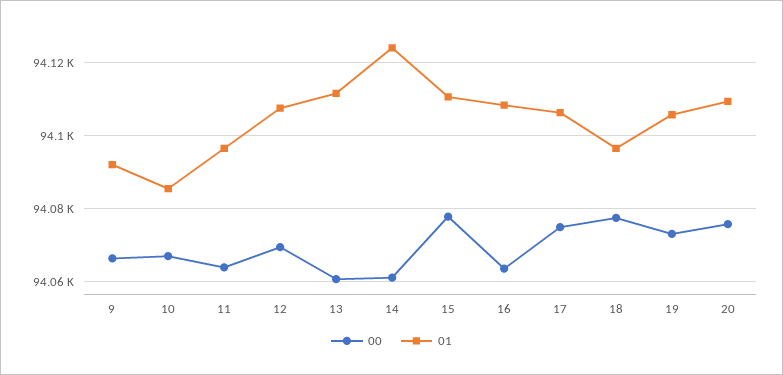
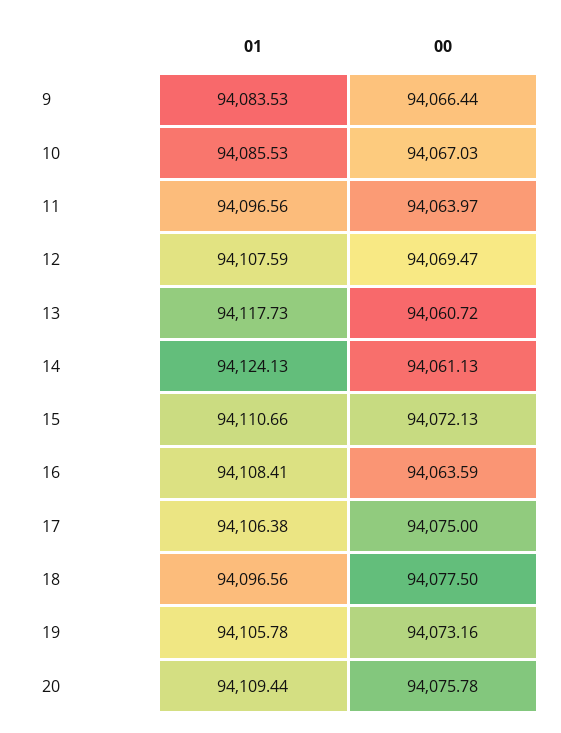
  {
    "00": {
      "9": 94066.44,
      "10": 94067.03,
      "11": 94063.97,
      "12": 94069.47,
      "13": 94060.72,
      "14": 94061.13,
-     "15": 94078,
+     "15": 94072.13,
      "16": 94063.59,
      "17": 94075,
      "18": 94077.5,
      "19": 94073.16,
      "20": 94075.78
    },
    "01": {
-     "9": 94092,
+     "9": 94083.53,
      "10": 94085.53,
      "11": 94096.56,
      "12": 94107.59,
-     "13": 94112,
+     "13": 94117.73,
      "14": 94124.13,
      "15": 94110.66,
      "16": 94108.41,
      "17": 94106.38,
      "18": 94096.56,
      "19": 94105.78,
      "20": 94109.44
    }
  }

